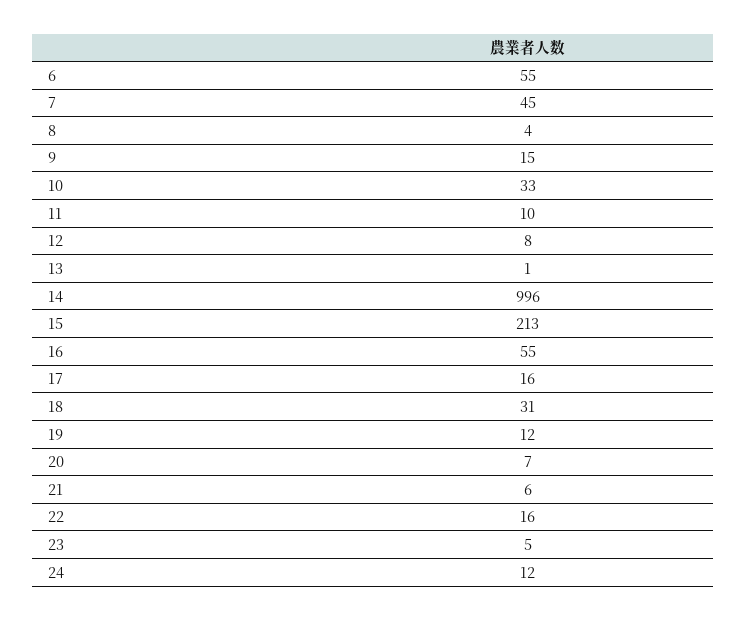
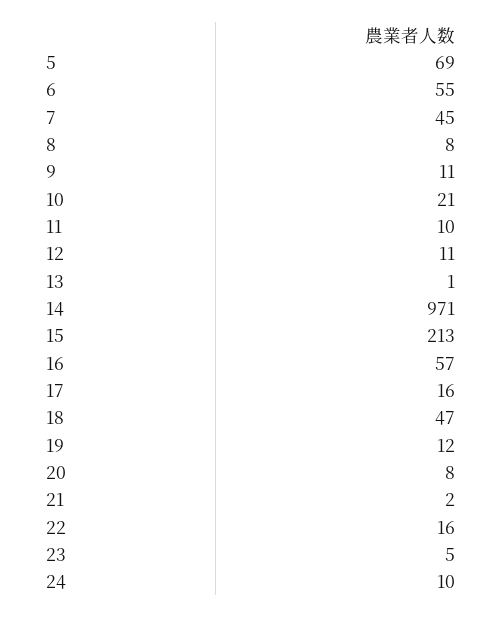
  {
    "6": 55,
    "7": 45,
-   "8": 4,
+   "8": 8,
-   "9": 15,
+   "9": 11,
-   "10": 33,
+   "10": 21,
    "11": 10,
-   "12": 8,
+   "12": 11,
    "13": 1,
-   "14": 996,
+   "14": 971,
    "15": 213,
-   "16": 55,
+   "16": 57,
    "17": 16,
-   "18": 31,
+   "18": 47,
    "19": 12,
-   "20": 7,
+   "20": 8,
-   "21": 6,
+   "21": 2,
    "22": 16,
    "23": 5,
-   "24": 12
+   "24": 10,
+   "5": 69
  }

